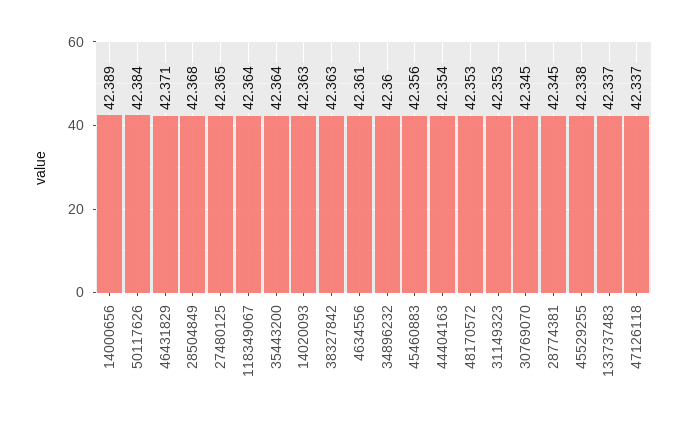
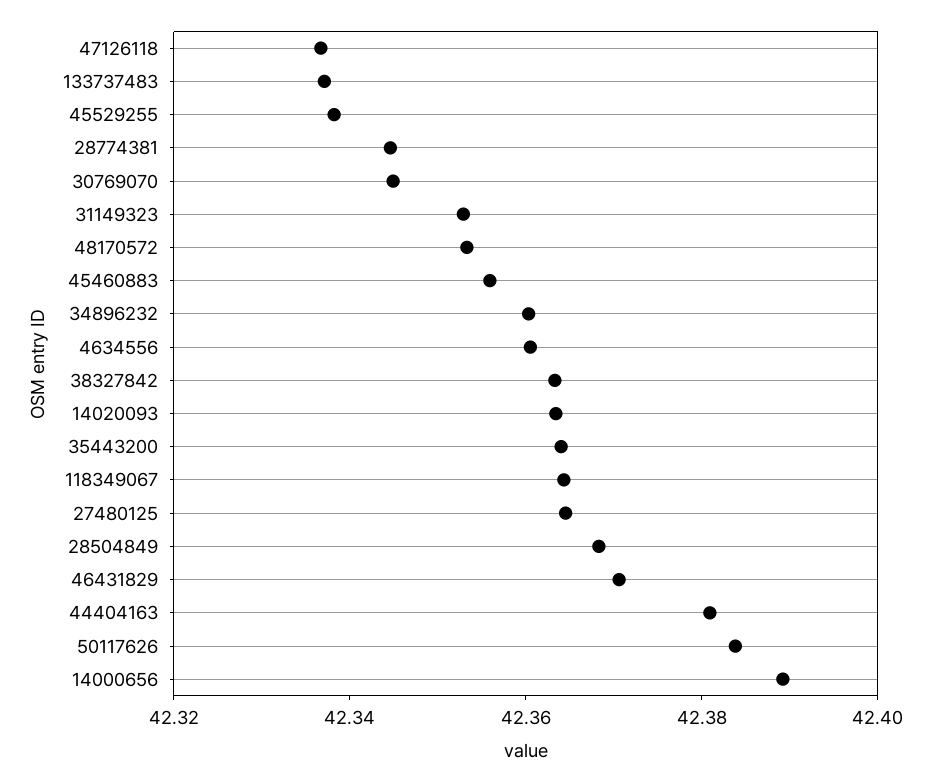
  {
    "14000656": 42.389,
    "50117626": 42.384,
    "46431829": 42.371,
    "28504849": 42.368,
    "27480125": 42.365,
    "118349067": 42.364,
    "35443200": 42.364,
    "14020093": 42.363,
    "38327842": 42.363,
    "4634556": 42.361,
    "34896232": 42.36,
    "45460883": 42.356,
-   "44404163": 42.354,
+   "44404163": 42.38,
    "48170572": 42.353,
    "31149323": 42.353,
    "30769070": 42.345,
    "28774381": 42.345,
    "45529255": 42.338,
    "133737483": 42.337,
    "47126118": 42.337
  }

